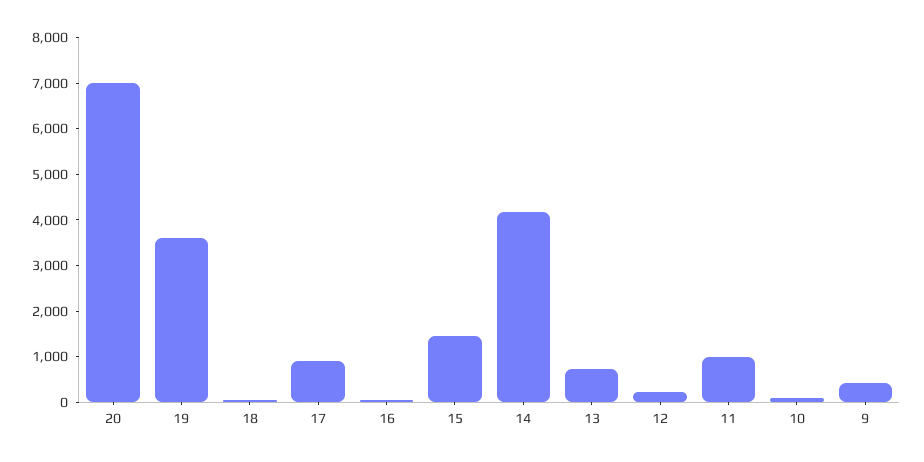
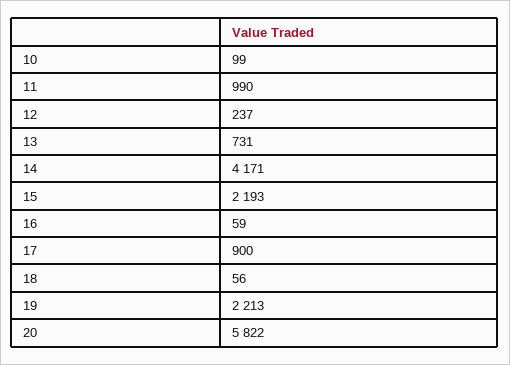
  {
-   "20": 7000,
+   "20": 5822,
-   "19": 3600,
+   "19": 2213,
    "18": 56,
    "17": 900,
    "16": 59,
-   "15": 1400,
+   "15": 2193,
    "14": 4171,
    "13": 731,
    "12": 237,
    "11": 990,
-   "10": 99,
+   "10": 99
-   "9": 400
  }

